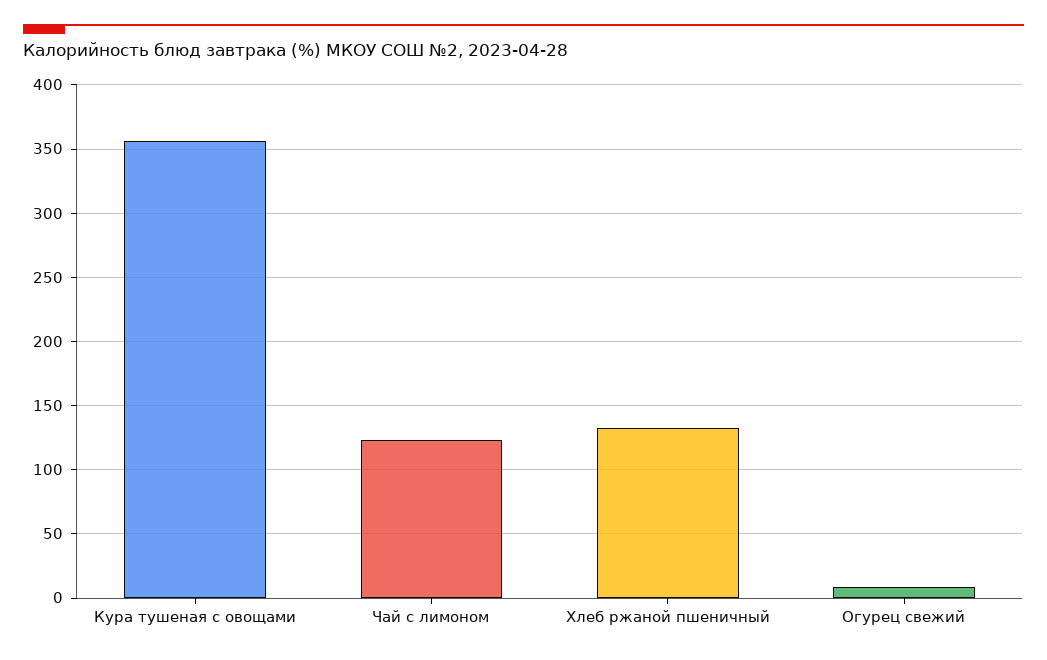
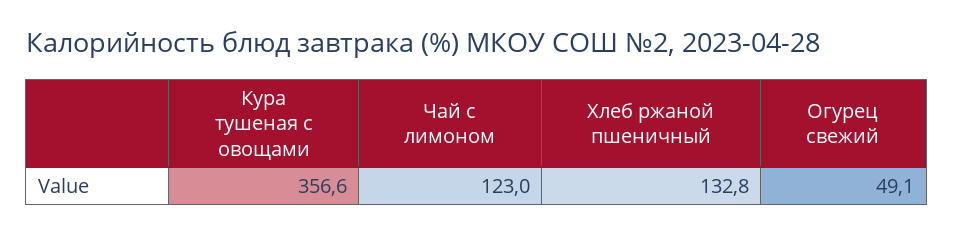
  {
    "Кура тушеная с овощами": 356.6,
    "Чай с лимоном": 123,
    "Хлеб ржаной пшеничный": 132.8,
-   "Огурец свежий": 10
+   "Огурец свежий": 49.1
  }

